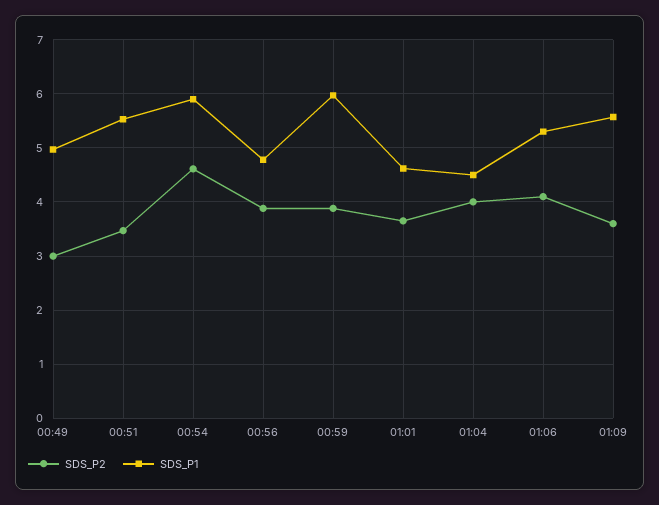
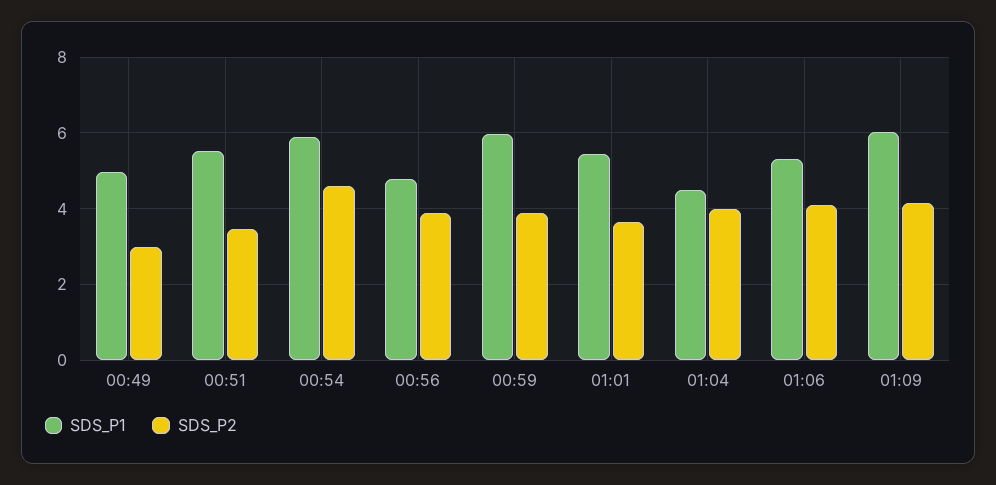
  {
    "SDS_P2": {
      "00:49": 3,
      "00:51": 3.4,
      "00:54": 4.6,
      "00:56": 3.8,
      "00:59": 3.8,
      "01:01": 3.6,
      "01:04": 4,
      "01:06": 4.2,
-     "01:09": 3.6
+     "01:09": 4.2
    },
    "SDS_P1": {
      "00:49": 5,
      "00:51": 5.6,
      "00:54": 6,
      "00:56": 4.8,
      "00:59": 6,
-     "01:01": 4.6,
+     "01:01": 5.4,
      "01:04": 4.6,
      "01:06": 5.4,
-     "01:09": 5.6
+     "01:09": 6
    }
  }

